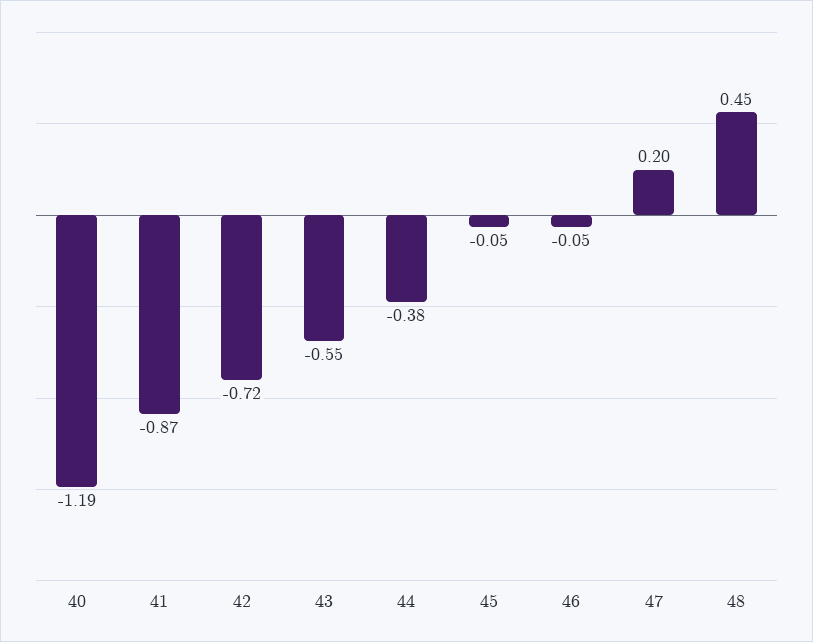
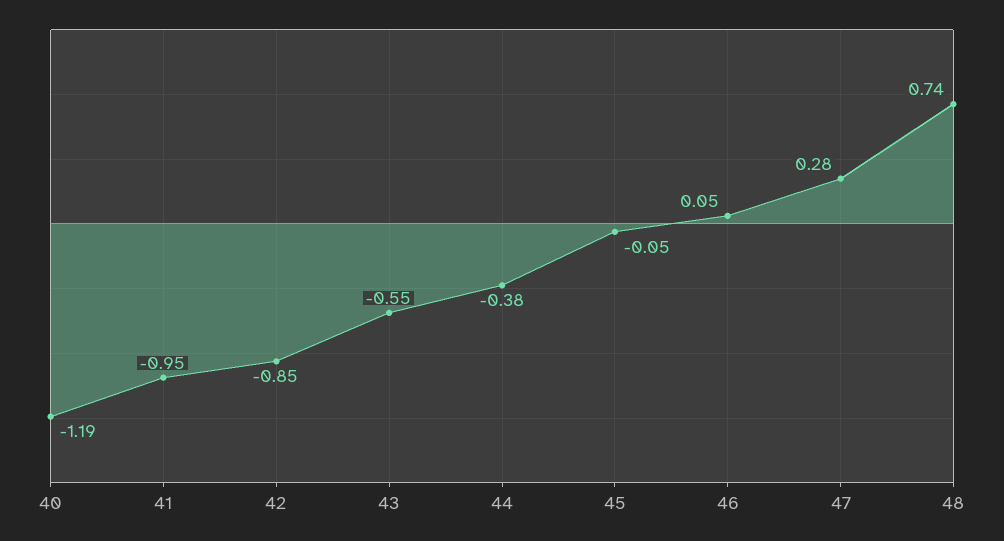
  {
    "40": -1.19,
-   "41": -0.87,
+   "41": -0.95,
-   "42": -0.72,
+   "42": -0.85,
    "43": -0.55,
    "44": -0.38,
    "45": -0.05,
-   "46": -0.05,
+   "46": 0.05,
-   "47": 0.2,
+   "47": 0.28,
-   "48": 0.45
+   "48": 0.74
  }

